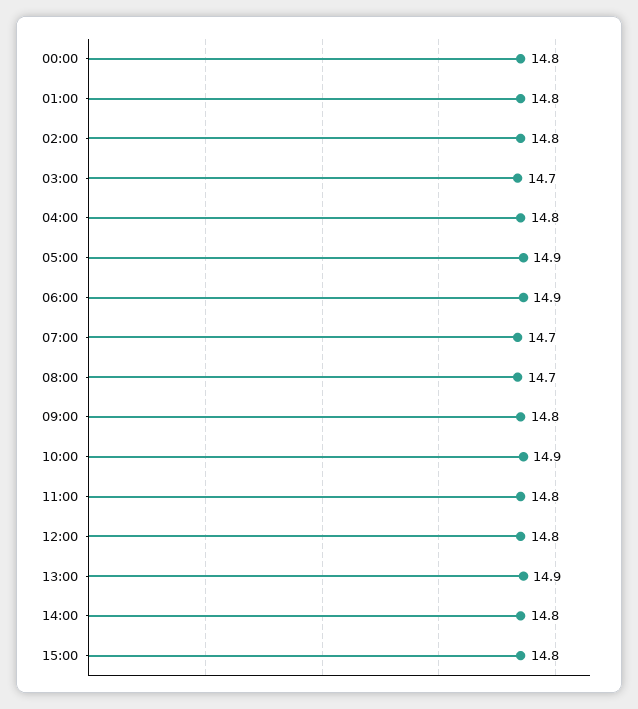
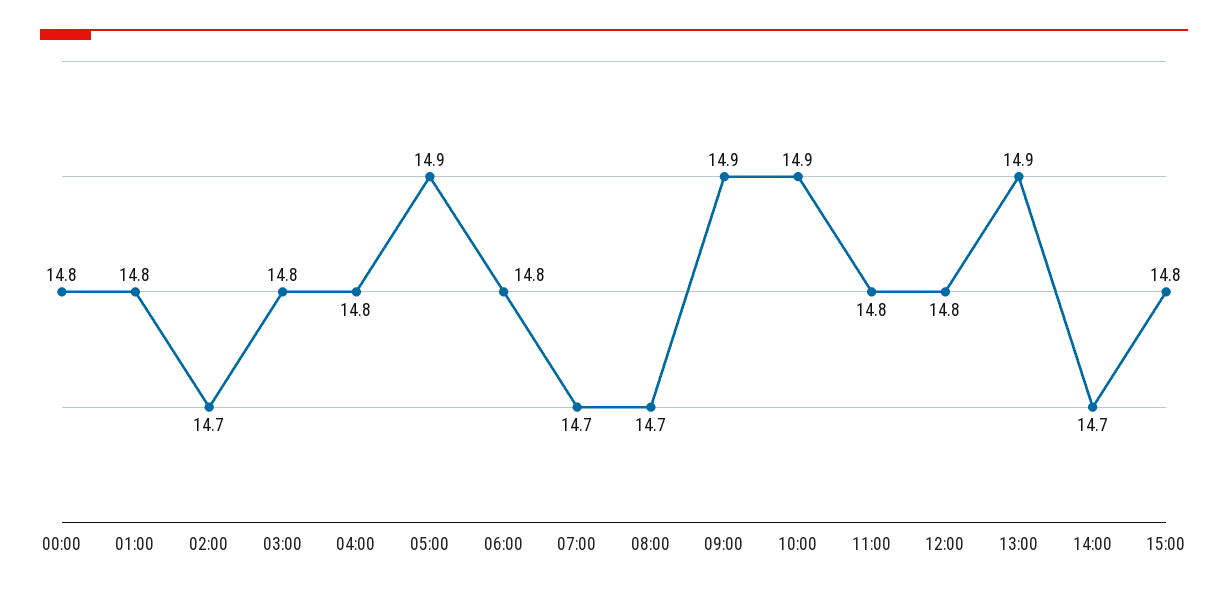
  {
    "00:00": 14.8,
    "01:00": 14.8,
-   "02:00": 14.8,
+   "02:00": 14.7,
-   "03:00": 14.7,
+   "03:00": 14.8,
    "04:00": 14.8,
    "05:00": 14.9,
-   "06:00": 14.9,
+   "06:00": 14.8,
    "07:00": 14.7,
    "08:00": 14.7,
-   "09:00": 14.8,
+   "09:00": 14.9,
    "10:00": 14.9,
    "11:00": 14.8,
    "12:00": 14.8,
    "13:00": 14.9,
-   "14:00": 14.8,
+   "14:00": 14.7,
    "15:00": 14.8
  }

